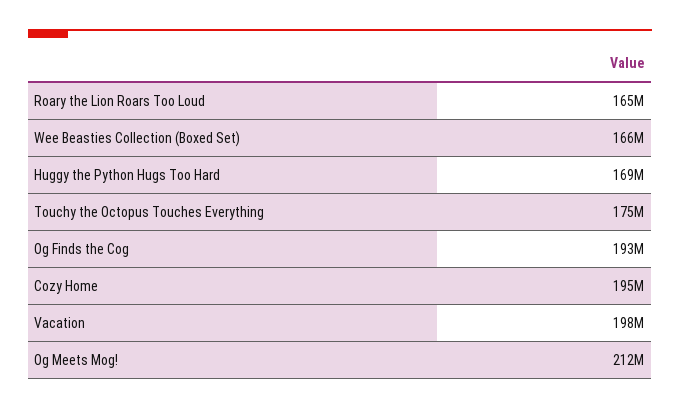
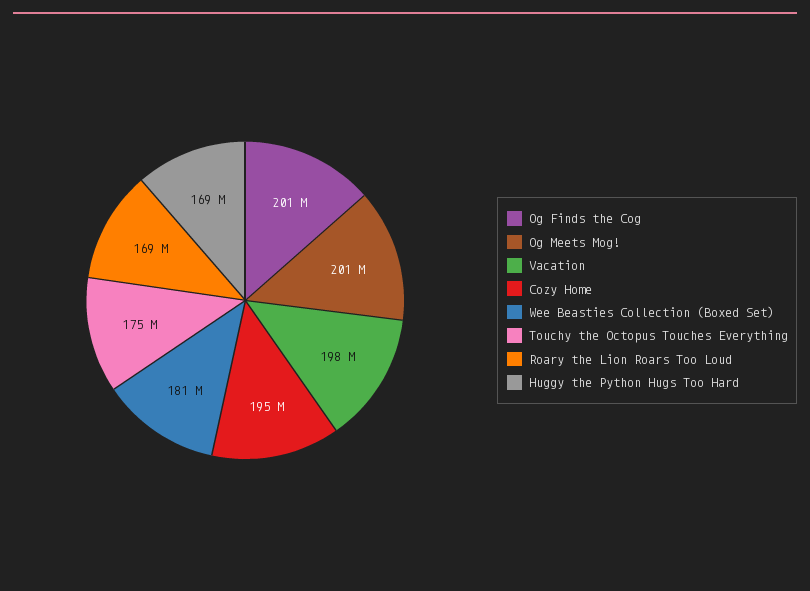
  {
-   "Roary the Lion Roars Too Loud": 165000000,
+   "Roary the Lion Roars Too Loud": 169000000,
-   "Wee Beasties Collection (Boxed Set)": 166000000,
+   "Wee Beasties Collection (Boxed Set)": 181000000,
    "Huggy the Python Hugs Too Hard": 169000000,
    "Touchy the Octopus Touches Everything": 175000000,
-   "Og Finds the Cog": 193000000,
+   "Og Finds the Cog": 201000000,
    "Cozy Home": 195000000,
    "Vacation": 198000000,
-   "Og Meets Mog!": 212000000
+   "Og Meets Mog!": 201000000
  }

